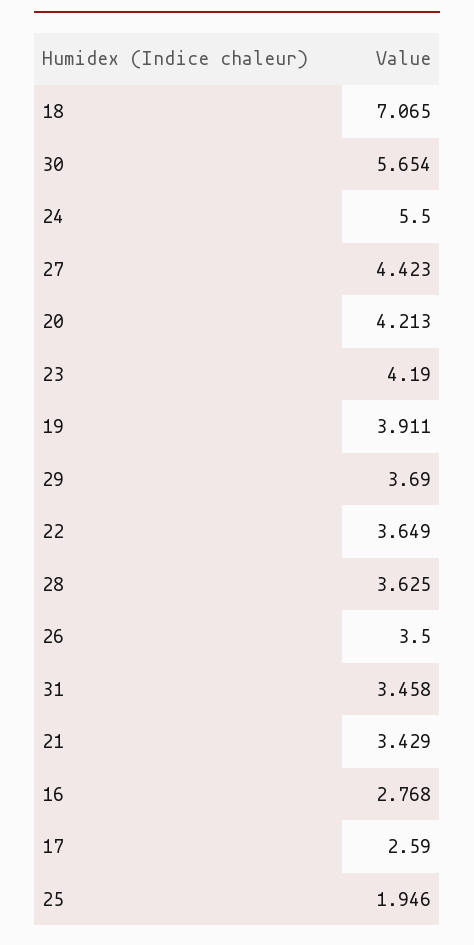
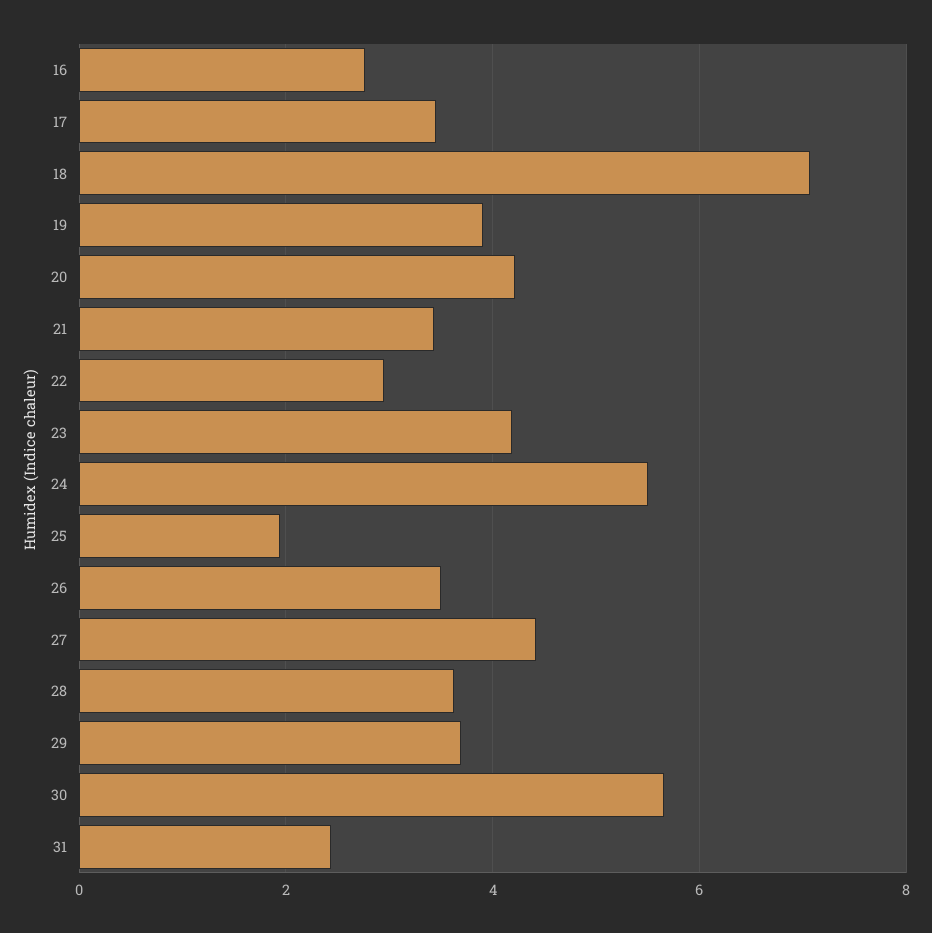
  {
    "18": 7.065,
    "30": 5.654,
    "24": 5.5,
    "27": 4.423,
    "20": 4.213,
    "23": 4.19,
    "19": 3.911,
    "29": 3.69,
-   "22": 3.649,
+   "22": 3,
    "28": 3.625,
    "26": 3.5,
-   "31": 3.458,
+   "31": 2.4,
    "21": 3.429,
    "16": 2.768,
-   "17": 2.59,
+   "17": 3.4,
    "25": 1.946
  }

